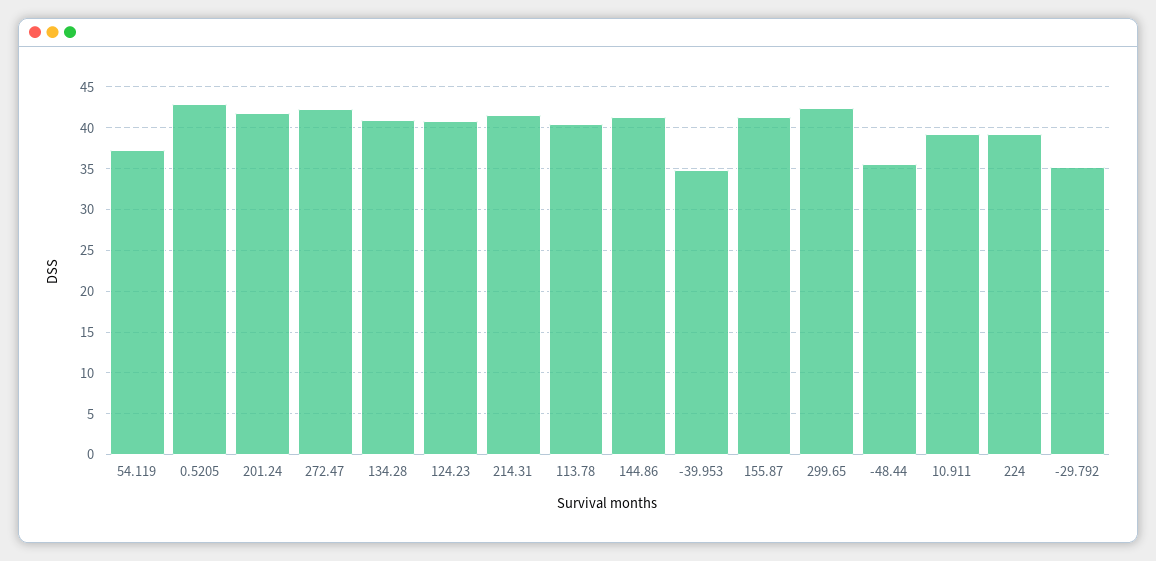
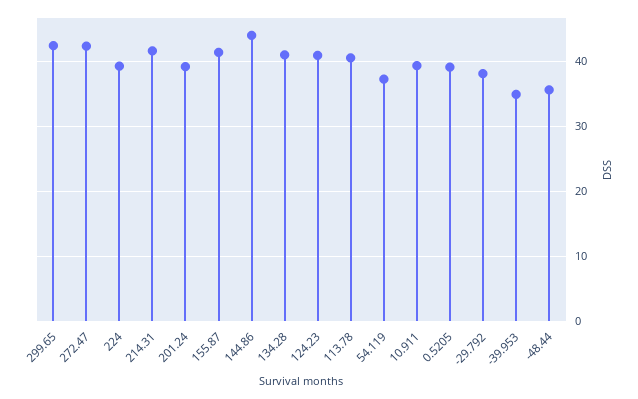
  {
    "54.119": 37,
-   "0.5205": 43,
+   "0.5205": 39,
-   "201.24": 42,
+   "201.24": 39,
    "272.47": 42,
    "134.28": 41,
    "124.23": 41,
    "214.31": 42,
    "113.78": 40,
-   "144.86": 41,
+   "144.86": 44,
    "-39.953": 35,
    "155.87": 41,
    "299.65": 42,
    "-48.44": 36,
    "10.911": 39,
    "224": 39,
-   "-29.792": 35
+   "-29.792": 38
  }

